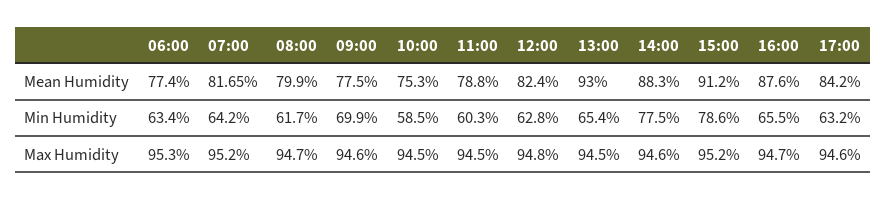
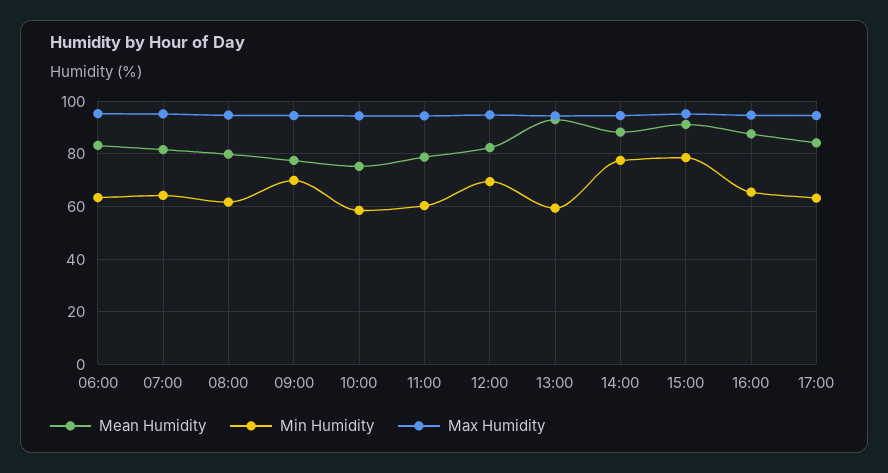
  {
    "Mean Humidity": {
-     "06:00": 77.4,
+     "06:00": 82.5,
      "07:00": 81.65,
      "08:00": 79.9,
      "09:00": 77.5,
      "10:00": 75.3,
      "11:00": 78.8,
      "12:00": 82.4,
      "13:00": 93,
      "14:00": 88.3,
      "15:00": 91.2,
      "16:00": 87.6,
      "17:00": 84.2
    },
    "Min Humidity": {
      "06:00": 63.4,
      "07:00": 64.2,
      "08:00": 61.7,
      "09:00": 69.9,
      "10:00": 58.5,
      "11:00": 60.3,
-     "12:00": 62.8,
+     "12:00": 70,
-     "13:00": 65.4,
+     "13:00": 60,
      "14:00": 77.5,
      "15:00": 78.6,
      "16:00": 65.5,
      "17:00": 63.2
    },
    "Max Humidity": {
      "06:00": 95.3,
      "07:00": 95.2,
      "08:00": 94.7,
      "09:00": 94.6,
      "10:00": 94.5,
      "11:00": 94.5,
      "12:00": 94.8,
      "13:00": 94.5,
      "14:00": 94.6,
      "15:00": 95.2,
      "16:00": 94.7,
      "17:00": 94.6
    }
  }

